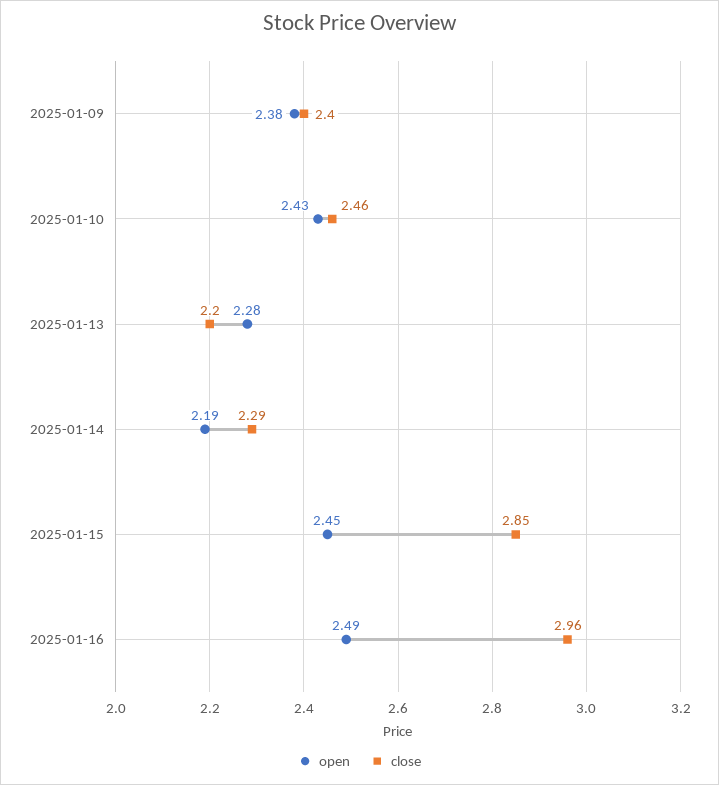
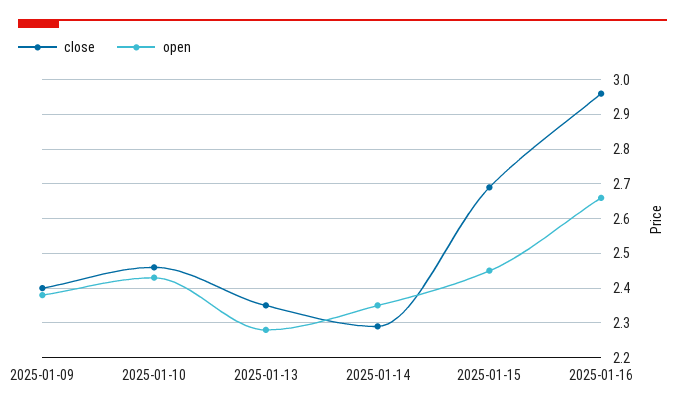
  {
    "open": {
      "2025-01-09": 2.38,
      "2025-01-10": 2.43,
      "2025-01-13": 2.28,
-     "2025-01-14": 2.19,
+     "2025-01-14": 2.35,
      "2025-01-15": 2.45,
-     "2025-01-16": 2.49
+     "2025-01-16": 2.65
    },
    "close": {
      "2025-01-09": 2.4,
      "2025-01-10": 2.46,
-     "2025-01-13": 2.2,
+     "2025-01-13": 2.35,
      "2025-01-14": 2.29,
-     "2025-01-15": 2.85,
+     "2025-01-15": 2.7,
      "2025-01-16": 2.96
    }
  }

